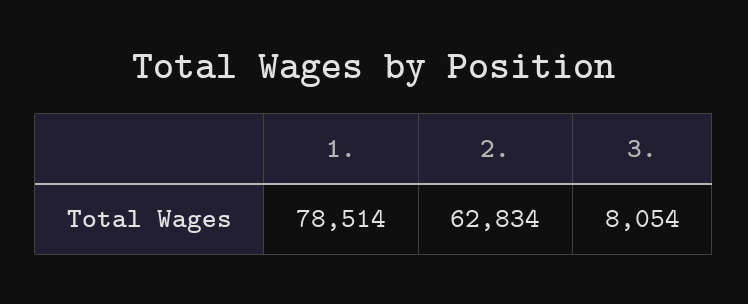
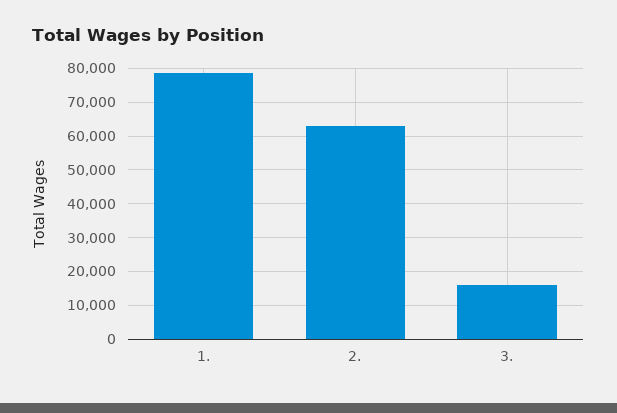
  {
    "1.": 78514,
    "2.": 62834,
-   "3.": 8054
+   "3.": 16000
  }

